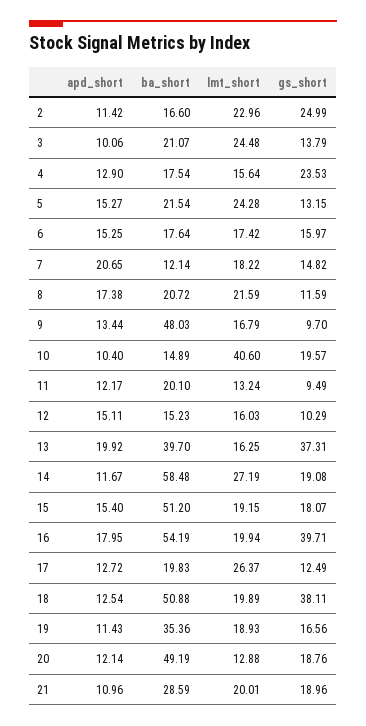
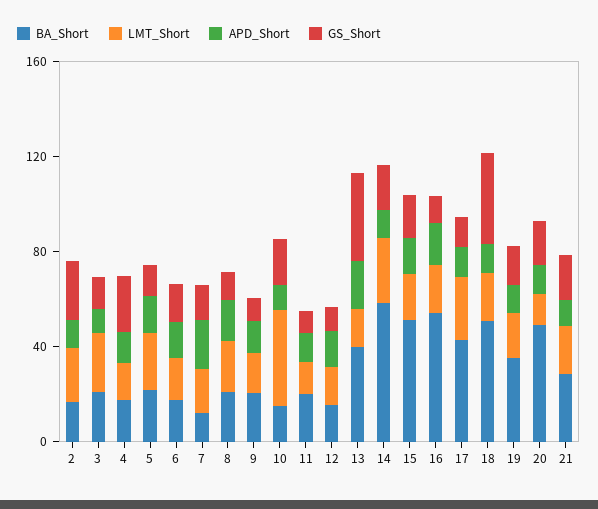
  {
    "apd_short": {
      "2": 11.42,
      "3": 10.06,
      "4": 12.9,
      "5": 15.27,
      "6": 15.25,
      "7": 20.65,
      "8": 17.38,
      "9": 13.44,
      "10": 10.4,
      "11": 12.17,
      "12": 15.11,
      "13": 19.92,
      "14": 11.67,
      "15": 15.4,
      "16": 17.95,
      "17": 12.72,
      "18": 12.54,
      "19": 11.43,
      "20": 12.14,
      "21": 10.96
    },
    "ba_short": {
      "2": 16.6,
      "3": 21.07,
      "4": 17.54,
      "5": 21.54,
      "6": 17.64,
      "7": 12.14,
      "8": 20.72,
-     "9": 48.03,
+     "9": 20,
      "10": 14.89,
      "11": 20.1,
      "12": 15.23,
      "13": 39.7,
      "14": 58.48,
      "15": 51.2,
      "16": 54.19,
-     "17": 19.83,
+     "17": 40,
      "18": 50.88,
      "19": 35.36,
      "20": 49.19,
      "21": 28.59
    },
    "lmt_short": {
      "2": 22.96,
      "3": 24.48,
      "4": 15.64,
      "5": 24.28,
      "6": 17.42,
      "7": 18.22,
      "8": 21.59,
      "9": 16.79,
      "10": 40.6,
      "11": 13.24,
      "12": 16.03,
      "13": 16.25,
      "14": 27.19,
      "15": 19.15,
      "16": 19.94,
      "17": 26.37,
      "18": 19.89,
      "19": 18.93,
      "20": 12.88,
      "21": 20.01
    },
    "gs_short": {
      "2": 24.99,
      "3": 13.79,
      "4": 23.53,
      "5": 13.15,
      "6": 15.97,
      "7": 14.82,
      "8": 11.59,
      "9": 9.7,
      "10": 19.57,
      "11": 9.49,
      "12": 10.29,
      "13": 37.31,
      "14": 19.08,
      "15": 18.07,
-     "16": 39.71,
+     "16": 10,
      "17": 12.49,
      "18": 38.11,
      "19": 16.56,
      "20": 18.76,
      "21": 18.96
    }
  }

